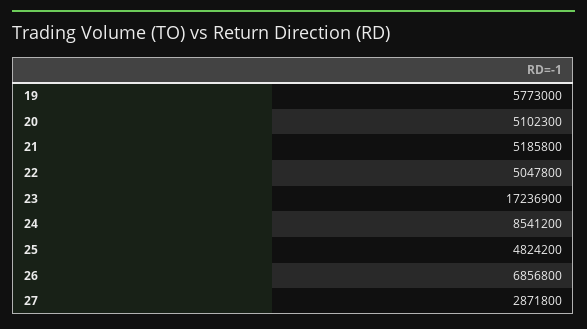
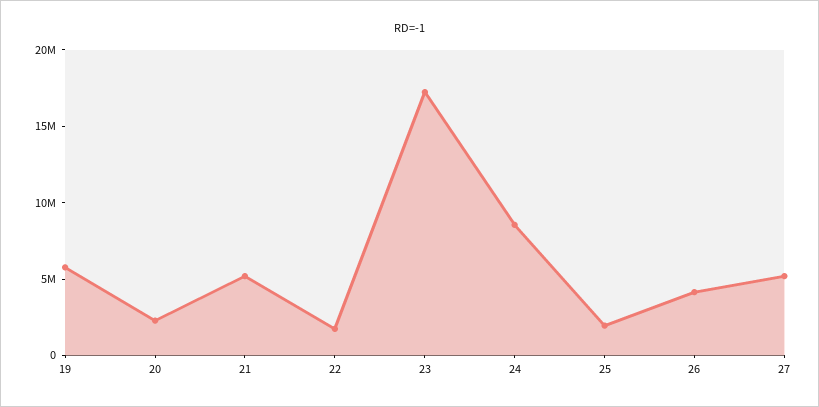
  {
    "19": 5773000,
-   "20": 5102300,
+   "20": 2000000,
    "21": 5185800,
-   "22": 5047800,
+   "22": 2000000,
    "23": 17236900,
    "24": 8541200,
-   "25": 4824200,
+   "25": 2000000,
-   "26": 6856800,
+   "26": 4000000,
-   "27": 2871800
+   "27": 5000000
  }

